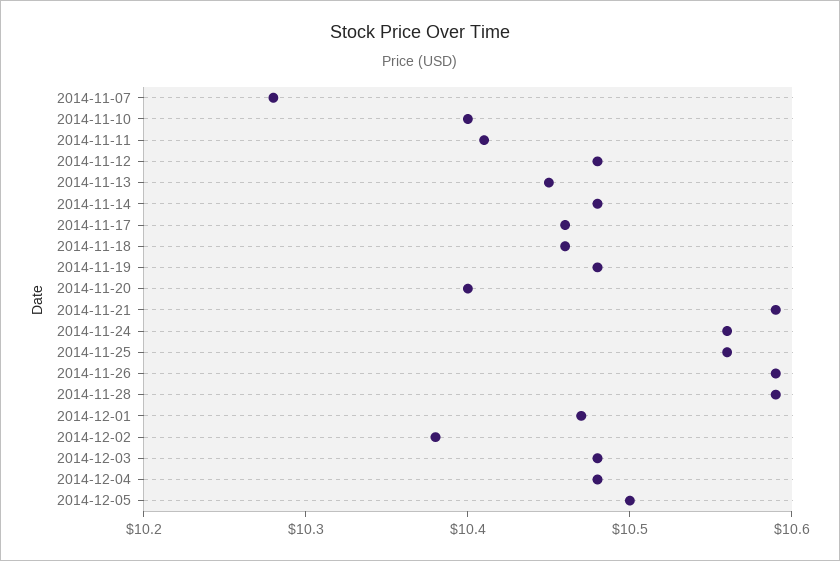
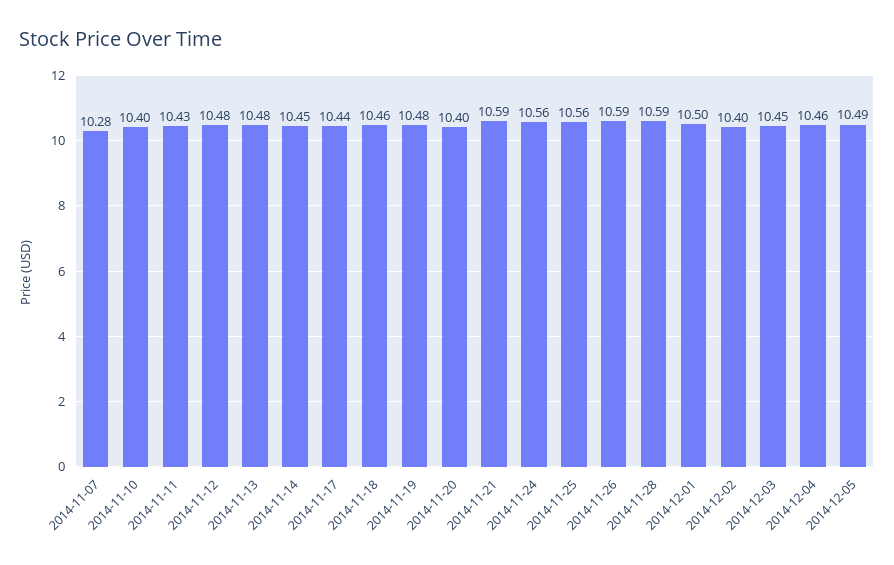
  {
    "2014-11-07": 10.28,
    "2014-11-10": 10.4,
-   "2014-11-11": 10.41,
+   "2014-11-11": 10.43,
    "2014-11-12": 10.48,
-   "2014-11-13": 10.45,
+   "2014-11-13": 10.48,
-   "2014-11-14": 10.48,
+   "2014-11-14": 10.45,
-   "2014-11-17": 10.46,
+   "2014-11-17": 10.44,
    "2014-11-18": 10.46,
    "2014-11-19": 10.48,
    "2014-11-20": 10.4,
    "2014-11-21": 10.59,
    "2014-11-24": 10.56,
    "2014-11-25": 10.56,
    "2014-11-26": 10.59,
    "2014-11-28": 10.59,
-   "2014-12-01": 10.47,
+   "2014-12-01": 10.5,
-   "2014-12-02": 10.38,
+   "2014-12-02": 10.4,
-   "2014-12-03": 10.48,
+   "2014-12-03": 10.45,
-   "2014-12-04": 10.48,
+   "2014-12-04": 10.46,
-   "2014-12-05": 10.5
+   "2014-12-05": 10.49
  }

